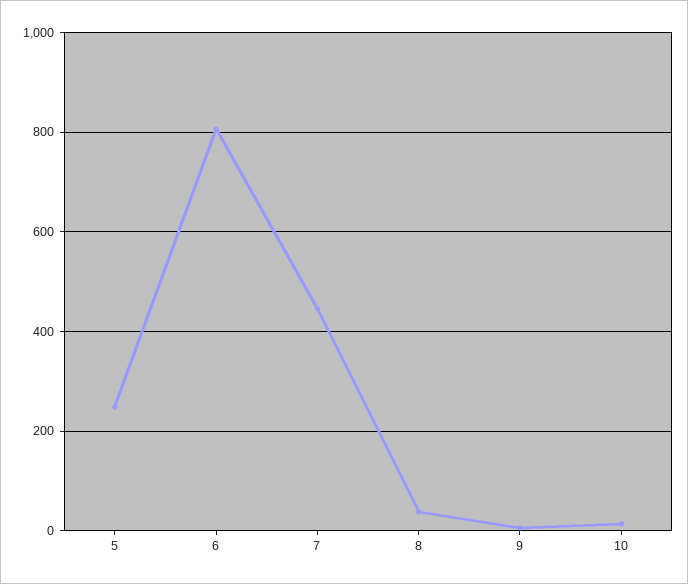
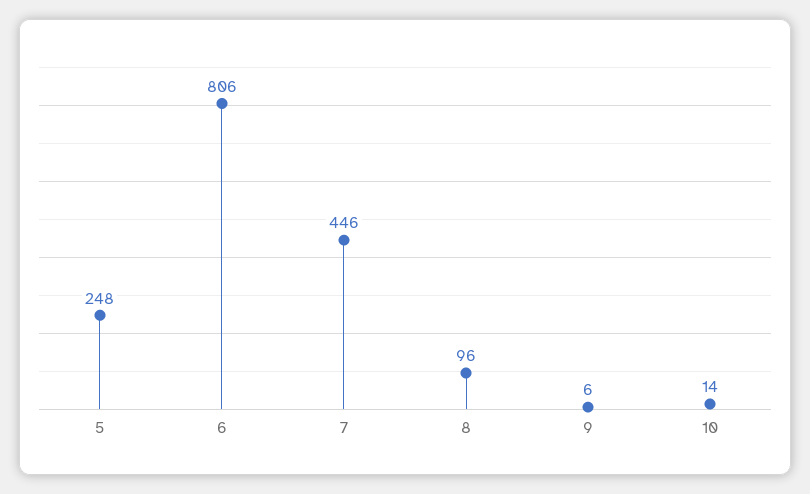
  {
    "5": 248,
    "6": 806,
    "7": 446,
-   "8": 40,
+   "8": 96,
    "9": 6,
    "10": 14
  }

